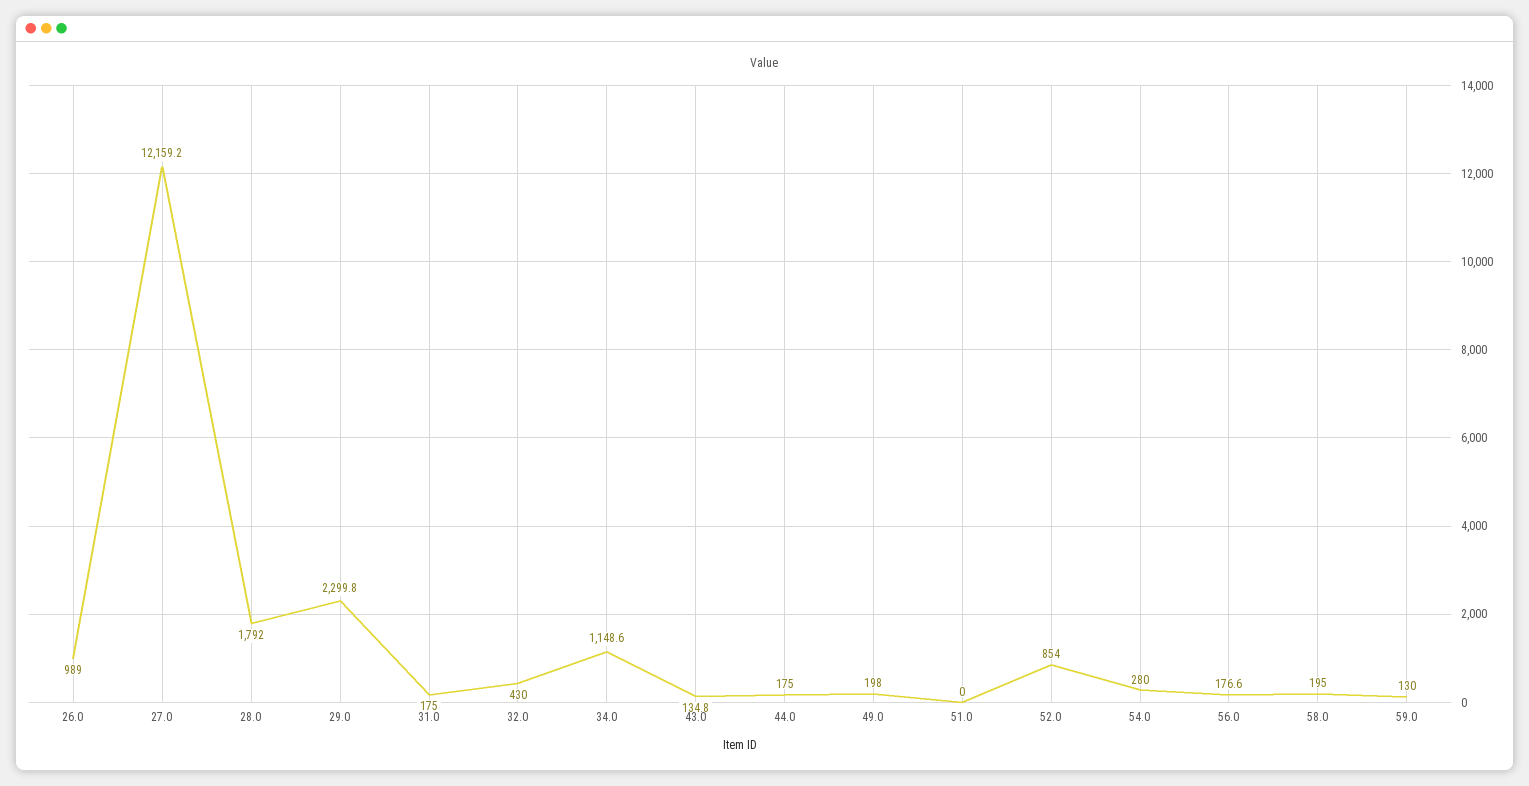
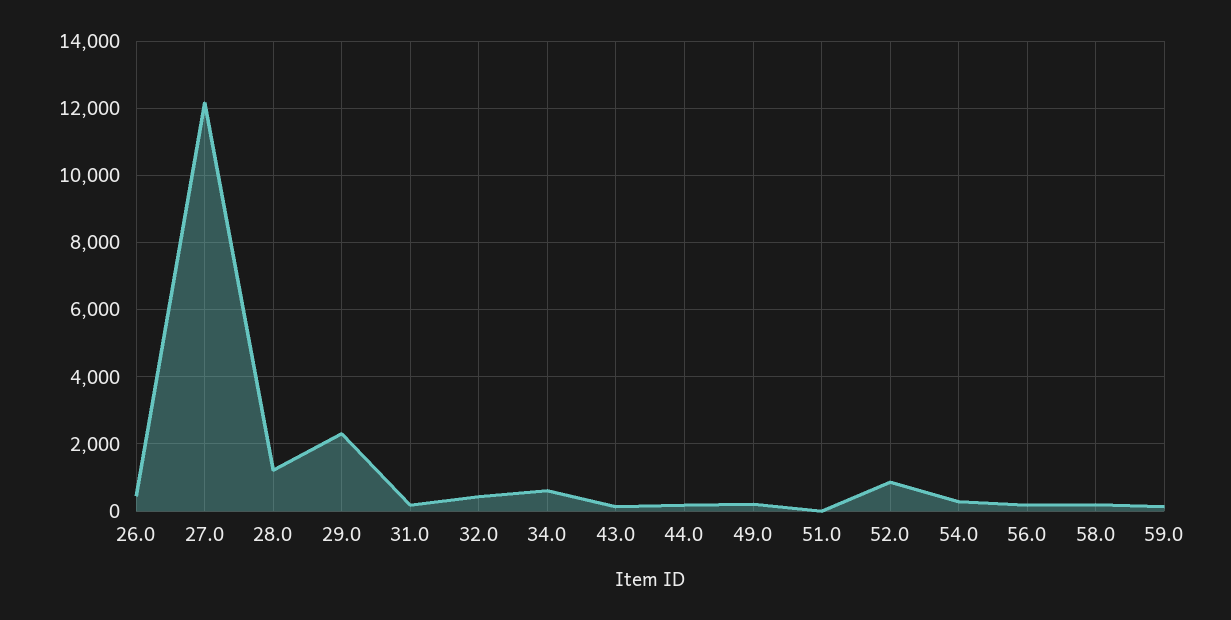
  {
-   "26.0": 989,
+   "26.0": 400,
    "27.0": 12159.2,
-   "28.0": 1792,
+   "28.0": 1200,
    "29.0": 2299.8,
    "31.0": 175,
    "32.0": 430,
-   "34.0": 1148.6,
+   "34.0": 600,
    "43.0": 134.8,
    "44.0": 175,
    "49.0": 198,
    "51.0": 0,
    "52.0": 854,
    "54.0": 280,
    "56.0": 176.6,
    "58.0": 195,
    "59.0": 130
  }

